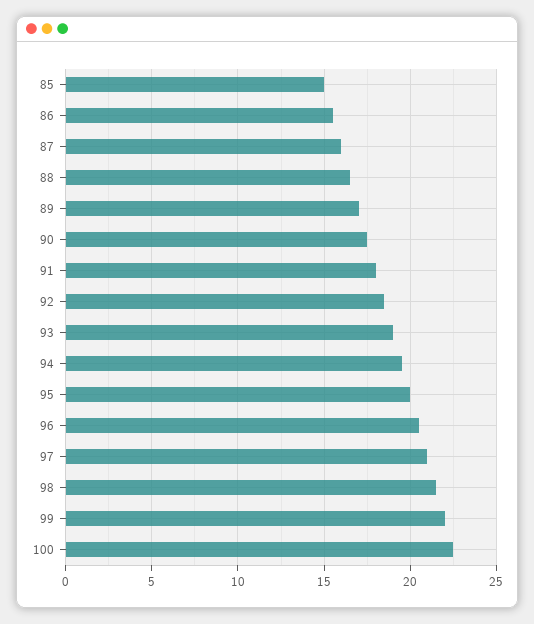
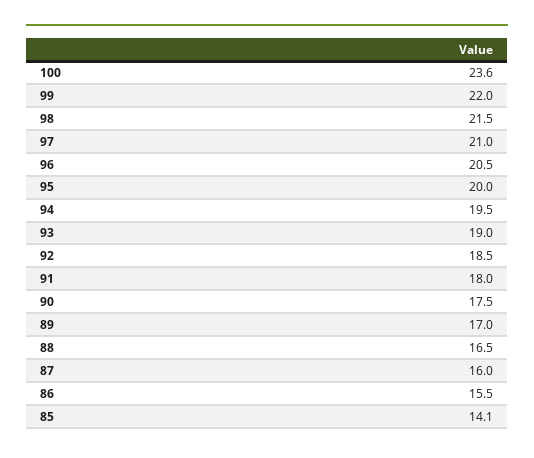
  {
-   "85": 15,
+   "85": 14.1,
    "86": 15.5,
    "87": 16,
    "88": 16.5,
    "89": 17,
    "90": 17.5,
    "91": 18,
    "92": 18.5,
    "93": 19,
    "94": 19.5,
    "95": 20,
    "96": 20.5,
    "97": 21,
    "98": 21.5,
    "99": 22,
-   "100": 22.5
+   "100": 23.6
  }

